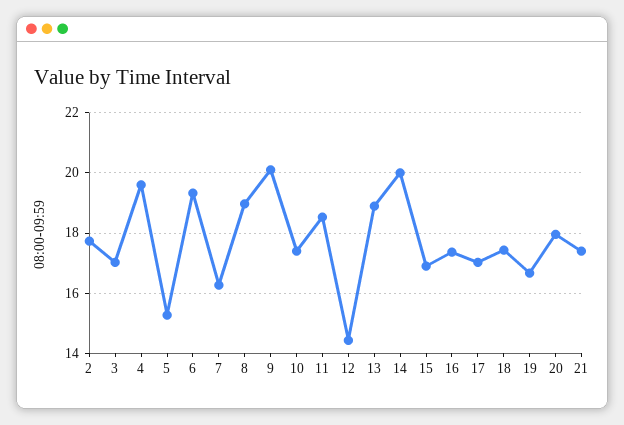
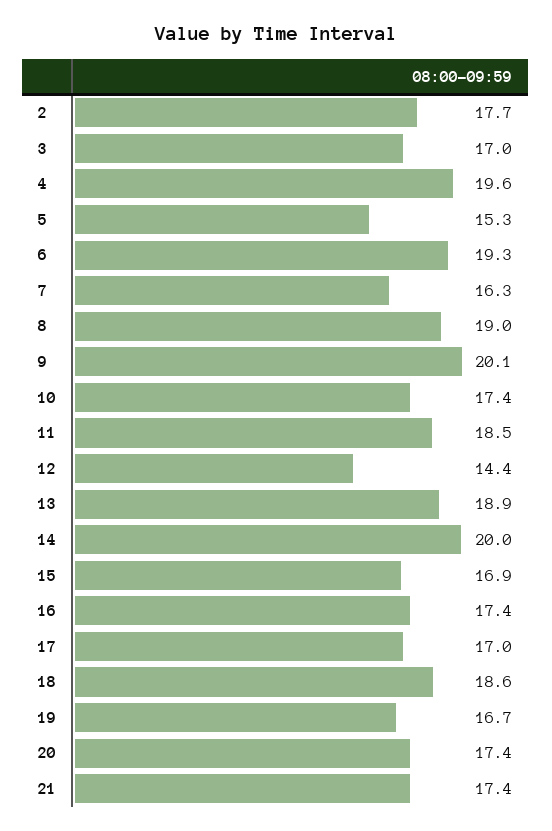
  {
    "2": 17.7,
    "3": 17,
    "4": 19.6,
    "5": 15.3,
    "6": 19.3,
    "7": 16.3,
    "8": 19,
    "9": 20.1,
    "10": 17.4,
    "11": 18.5,
    "12": 14.4,
    "13": 18.9,
    "14": 20,
    "15": 16.9,
    "16": 17.4,
    "17": 17,
-   "18": 17.4,
+   "18": 18.6,
    "19": 16.7,
-   "20": 18,
+   "20": 17.4,
    "21": 17.4
  }

